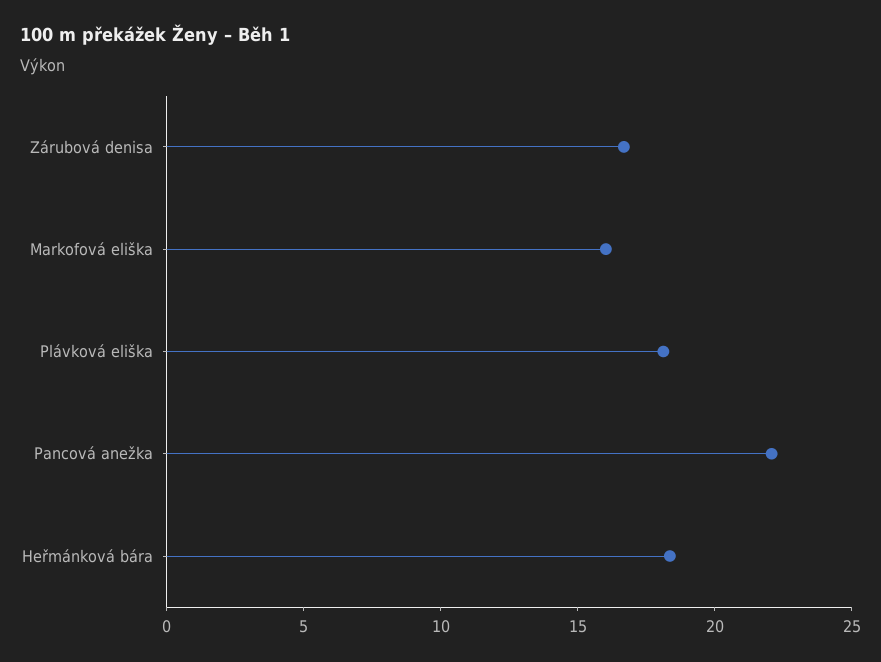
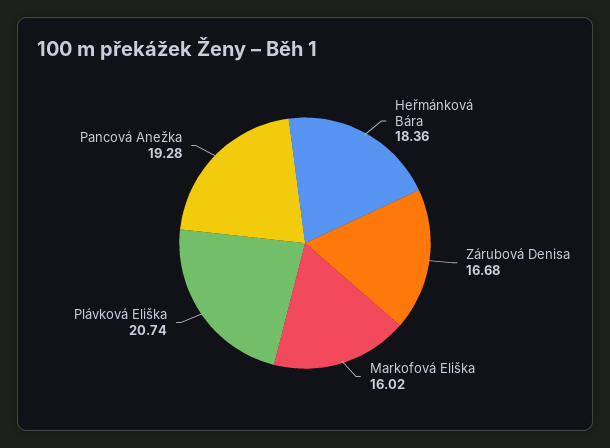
  {
    "Zárubová denisa": 16.68,
    "Markofová eliška": 16.02,
-   "Plávková eliška": 18,
+   "Plávková eliška": 20.74,
-   "Pancová anežka": 22,
+   "Pancová anežka": 19.28,
    "Heřmánková bára": 18.36
  }

